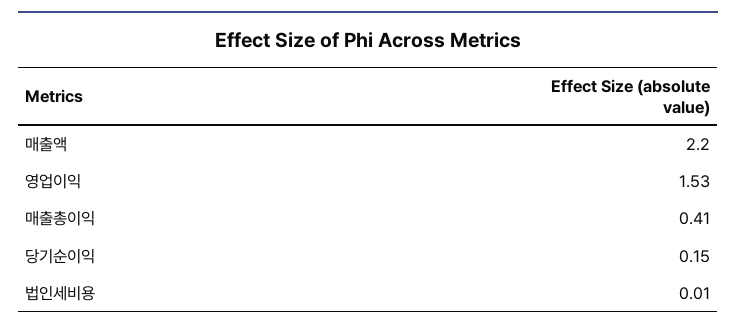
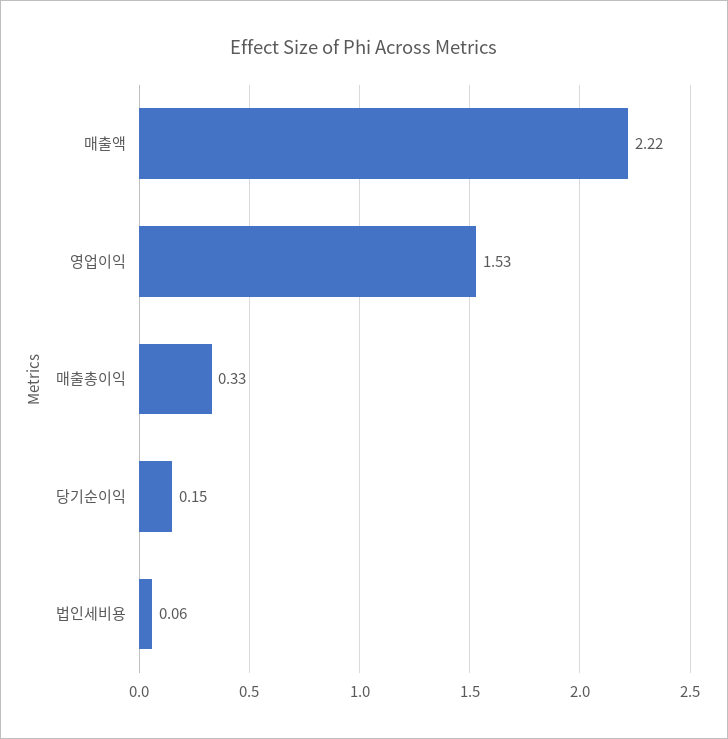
  {
-   "매출액": 2.2,
+   "매출액": 2.22,
    "영업이익": 1.53,
-   "매출총이익": 0.41,
+   "매출총이익": 0.33,
    "당기순이익": 0.15,
-   "법인세비용": 0.01
+   "법인세비용": 0.06
  }

